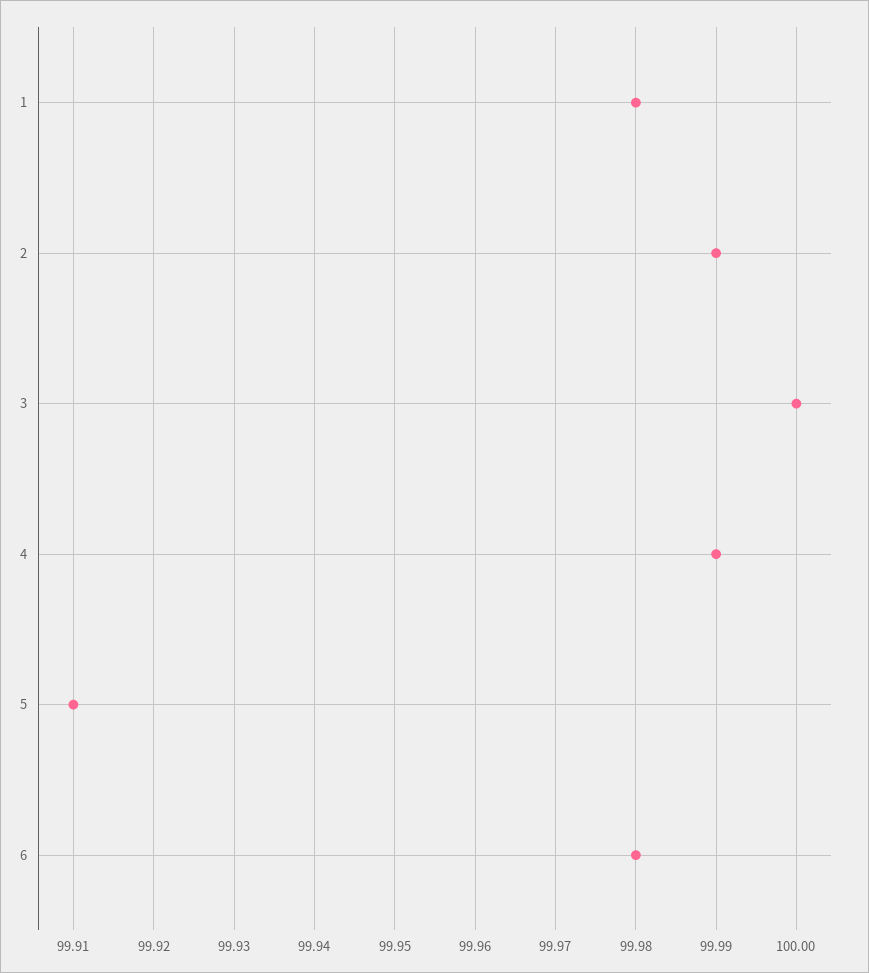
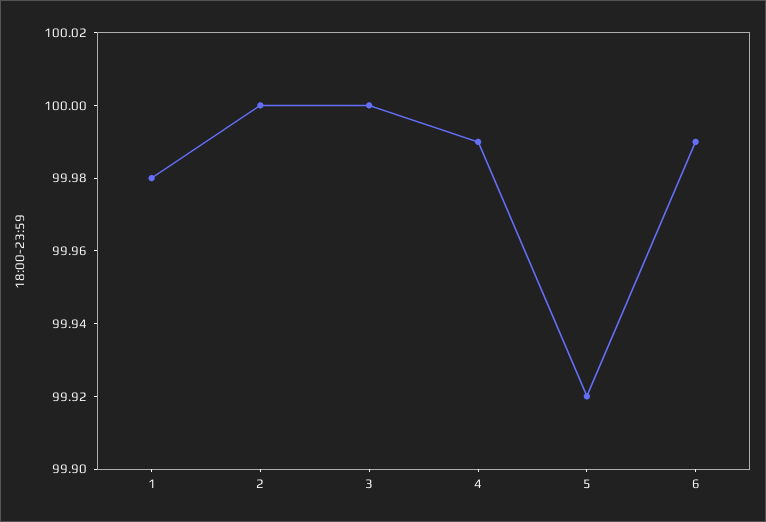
  {
    "1": 99.98,
-   "2": 99.99,
+   "2": 100,
    "3": 100,
    "4": 99.99,
-   "5": 99.91,
+   "5": 99.92,
-   "6": 99.98
+   "6": 99.99
  }

